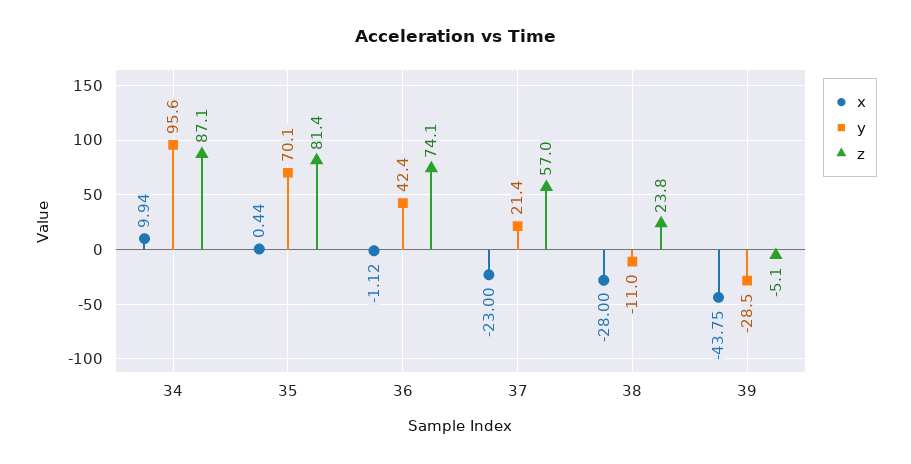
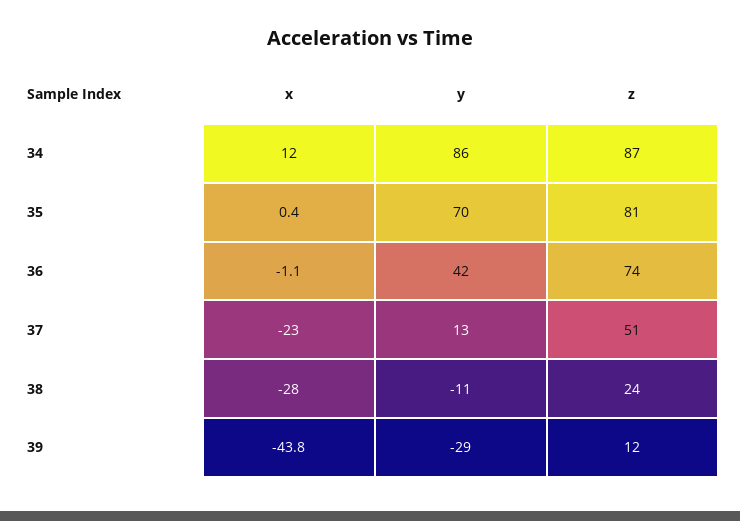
  {
    "x": {
-     "34": 9.94,
+     "34": 12,
      "35": 0.44,
      "36": -1.12,
      "37": -23,
      "38": -28,
      "39": -43.75
    },
    "y": {
-     "34": 95.6,
+     "34": 86,
      "35": 70.1,
      "36": 42.4,
-     "37": 21.4,
+     "37": 13,
      "38": -11,
      "39": -28.5
    },
    "z": {
      "34": 87.1,
      "35": 81.4,
      "36": 74.1,
-     "37": 57,
+     "37": 51,
      "38": 23.8,
-     "39": -5.1
+     "39": 12
    }
  }

